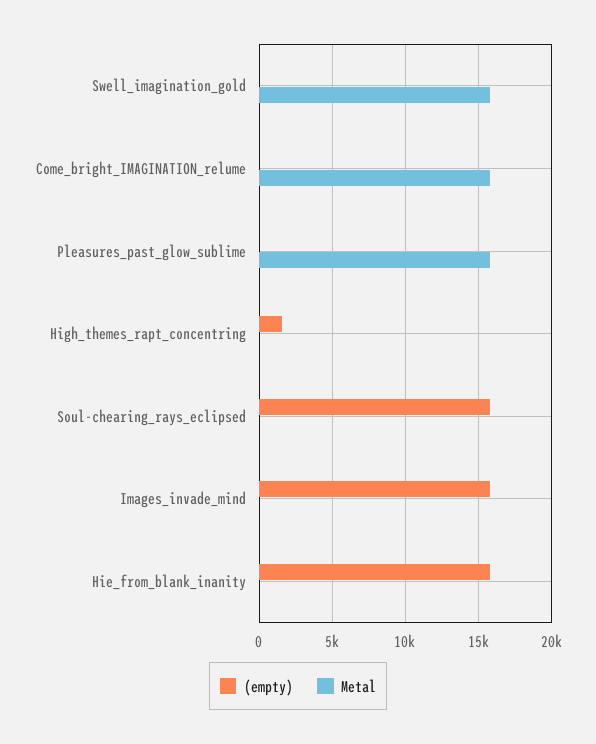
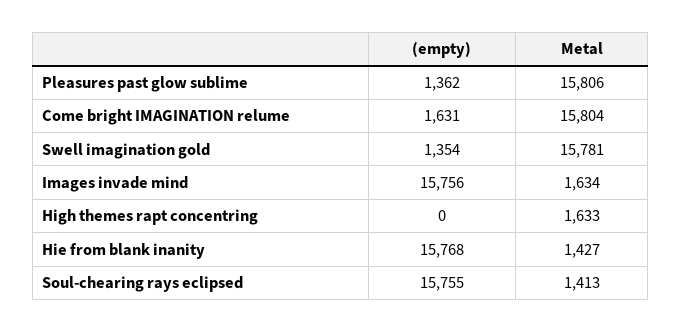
  {
    "(empty)": {
-     "Swell_imagination_gold": 0,
+     "Swell_imagination_gold": 1354,
-     "Come_bright_IMAGINATION_relume": 0,
+     "Come_bright_IMAGINATION_relume": 1631,
-     "Pleasures_past_glow_sublime": 0,
+     "Pleasures_past_glow_sublime": 1362,
-     "High_themes_rapt_concentring": 1500,
+     "High_themes_rapt_concentring": 0,
      "Soul-chearing_rays_eclipsed": 15755,
      "Images_invade_mind": 15756,
      "Hie_from_blank_inanity": 15768
    },
    "Metal": {
      "Swell_imagination_gold": 15781,
      "Come_bright_IMAGINATION_relume": 15804,
      "Pleasures_past_glow_sublime": 15806,
-     "High_themes_rapt_concentring": 0,
+     "High_themes_rapt_concentring": 1633,
-     "Soul-chearing_rays_eclipsed": 0,
+     "Soul-chearing_rays_eclipsed": 1413,
-     "Images_invade_mind": 0,
+     "Images_invade_mind": 1634,
-     "Hie_from_blank_inanity": 0
+     "Hie_from_blank_inanity": 1427
    }
  }

